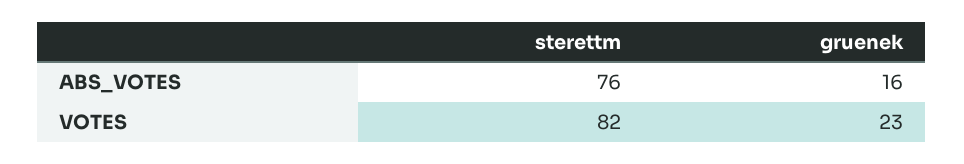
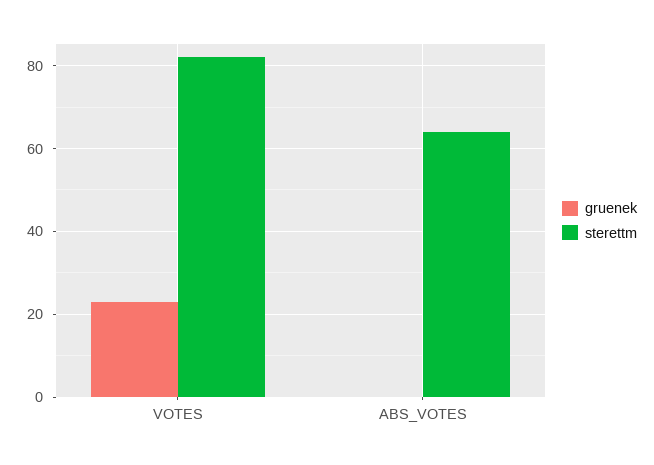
  {
    "sterettm": {
-     "ABS_VOTES": 76,
+     "ABS_VOTES": 65,
      "VOTES": 82
    },
    "gruenek": {
-     "ABS_VOTES": 16,
+     "ABS_VOTES": 0,
      "VOTES": 23
    }
  }

